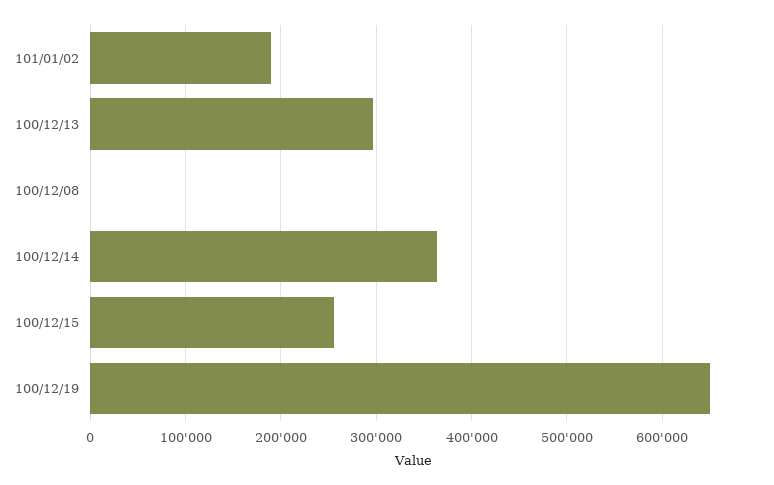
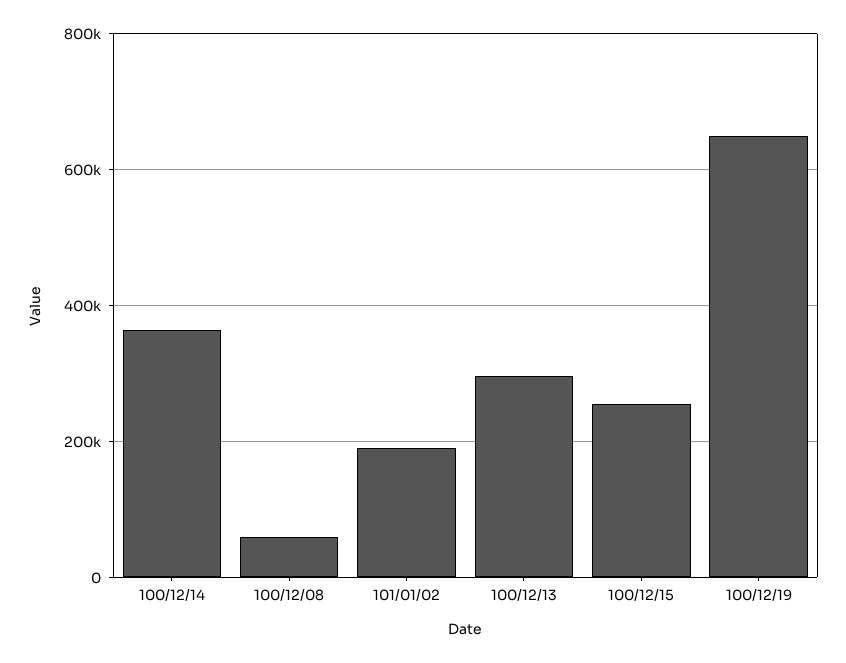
  {
    "101/01/02": 190000,
    "100/12/13": 300000,
-   "100/12/08": 0,
+   "100/12/08": 60000,
    "100/12/14": 360000,
    "100/12/15": 260000,
    "100/12/19": 650000
  }

